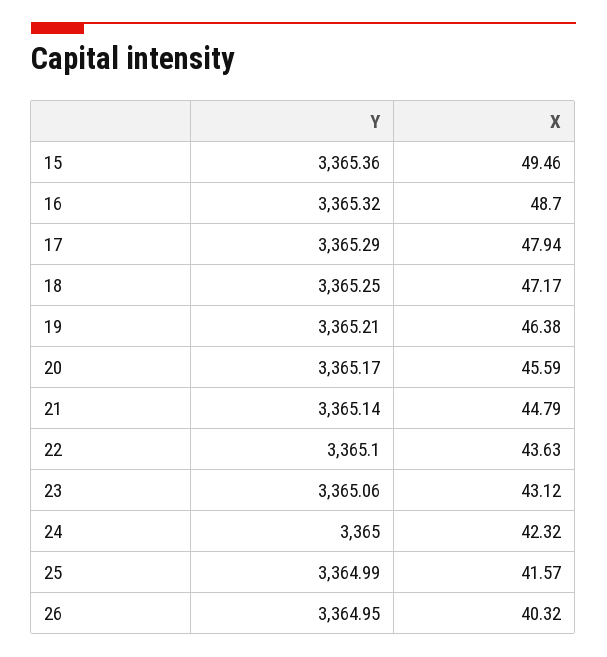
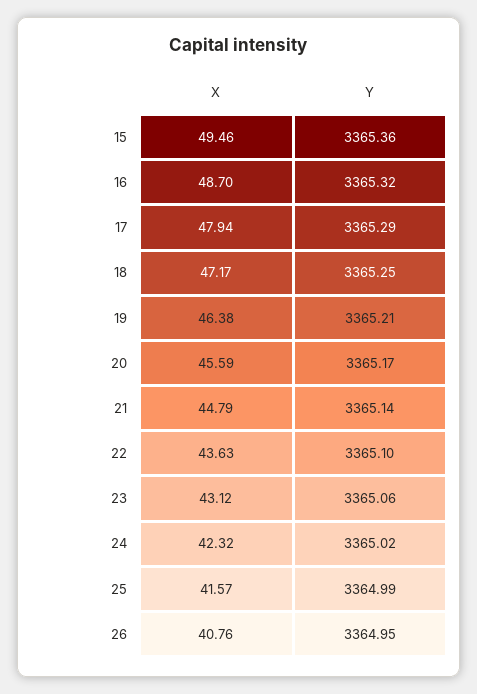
  {
    "Y": {
      "15": 3365.36,
      "16": 3365.32,
      "17": 3365.29,
      "18": 3365.25,
      "19": 3365.21,
      "20": 3365.17,
      "21": 3365.14,
      "22": 3365.1,
      "23": 3365.06,
-     "24": 3365,
+     "24": 3365.02,
      "25": 3364.99,
      "26": 3364.95
    },
    "X": {
      "15": 49.46,
      "16": 48.7,
      "17": 47.94,
      "18": 47.17,
      "19": 46.38,
      "20": 45.59,
      "21": 44.79,
      "22": 43.63,
      "23": 43.12,
      "24": 42.32,
      "25": 41.57,
-     "26": 40.32
+     "26": 40.76
    }
  }

